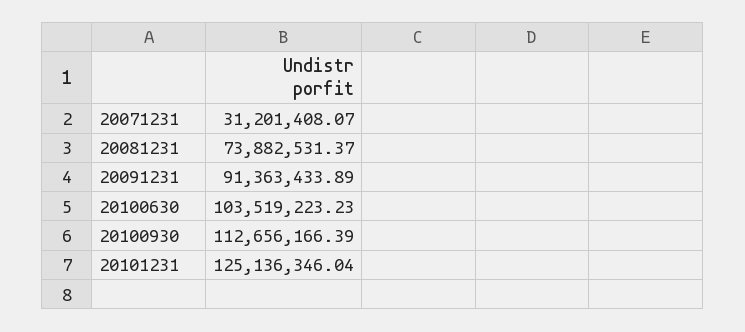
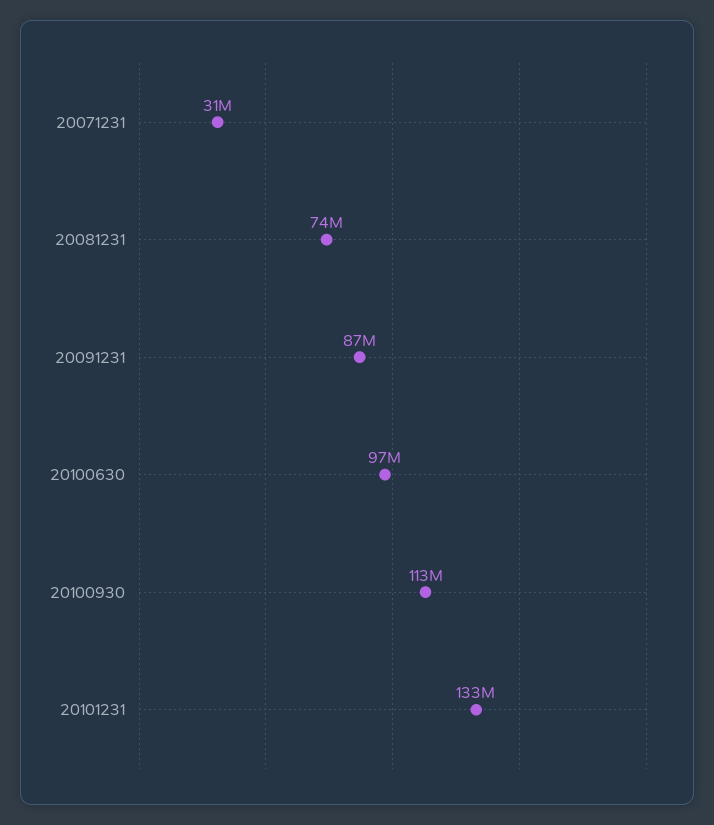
  {
    "20071231": 31201408.07,
    "20081231": 73882531.37,
-   "20091231": 91363433.89,
+   "20091231": 87000000,
-   "20100630": 103519223.23,
+   "20100630": 97000000,
    "20100930": 112656166.39,
-   "20101231": 125136346.04
+   "20101231": 133000000
  }

